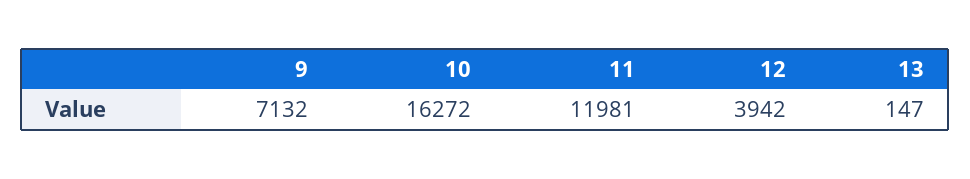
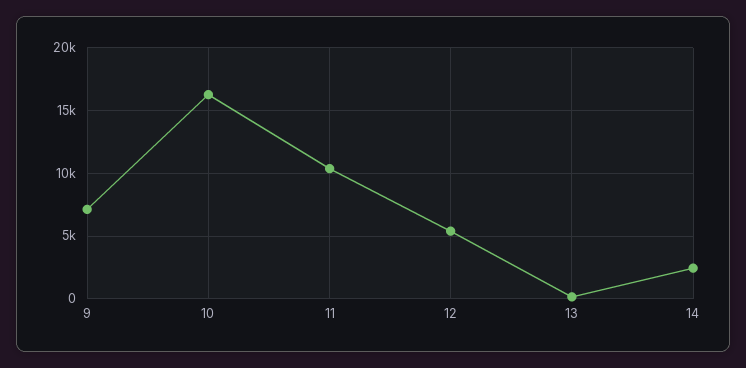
  {
    "9": 7132,
    "10": 16272,
-   "11": 11981,
+   "11": 10500,
-   "12": 3942,
+   "12": 5500,
-   "13": 147
+   "13": 147,
+   "14": 2500
  }

